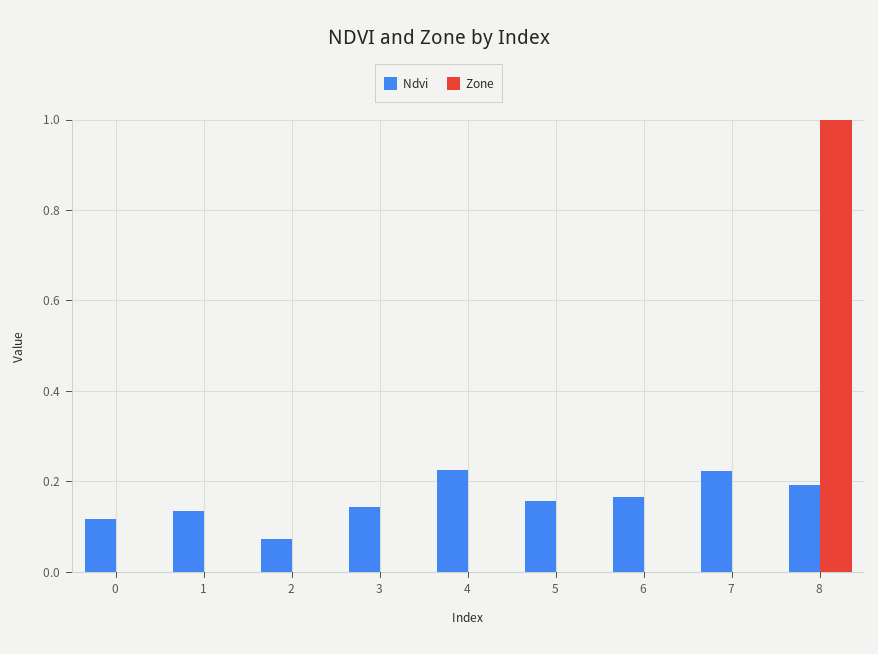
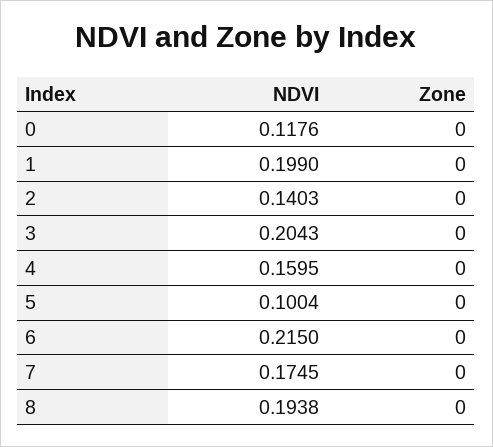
  {
    "Ndvi": {
      "0": 0.1176,
-     "1": 0.14,
+     "1": 0.199,
-     "2": 0.08,
+     "2": 0.1403,
-     "3": 0.14,
+     "3": 0.2043,
-     "4": 0.22,
+     "4": 0.1595,
-     "5": 0.16,
+     "5": 0.1004,
-     "6": 0.16,
+     "6": 0.215,
-     "7": 0.22,
+     "7": 0.1745,
      "8": 0.1938
    },
    "Zone": {
      "0": 0,
      "1": 0,
      "2": 0,
      "3": 0,
      "4": 0,
      "5": 0,
      "6": 0,
      "7": 0,
-     "8": 1
+     "8": 0
    }
  }

